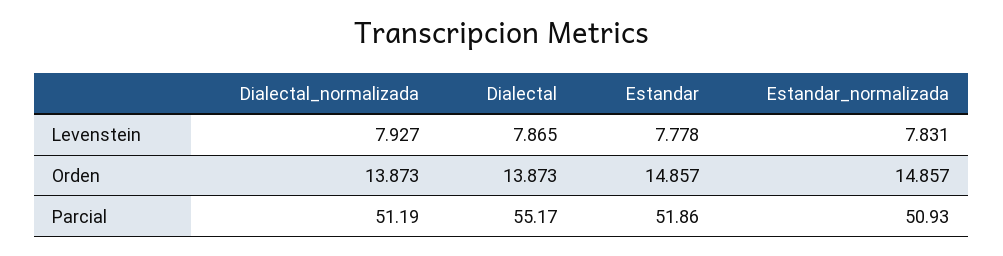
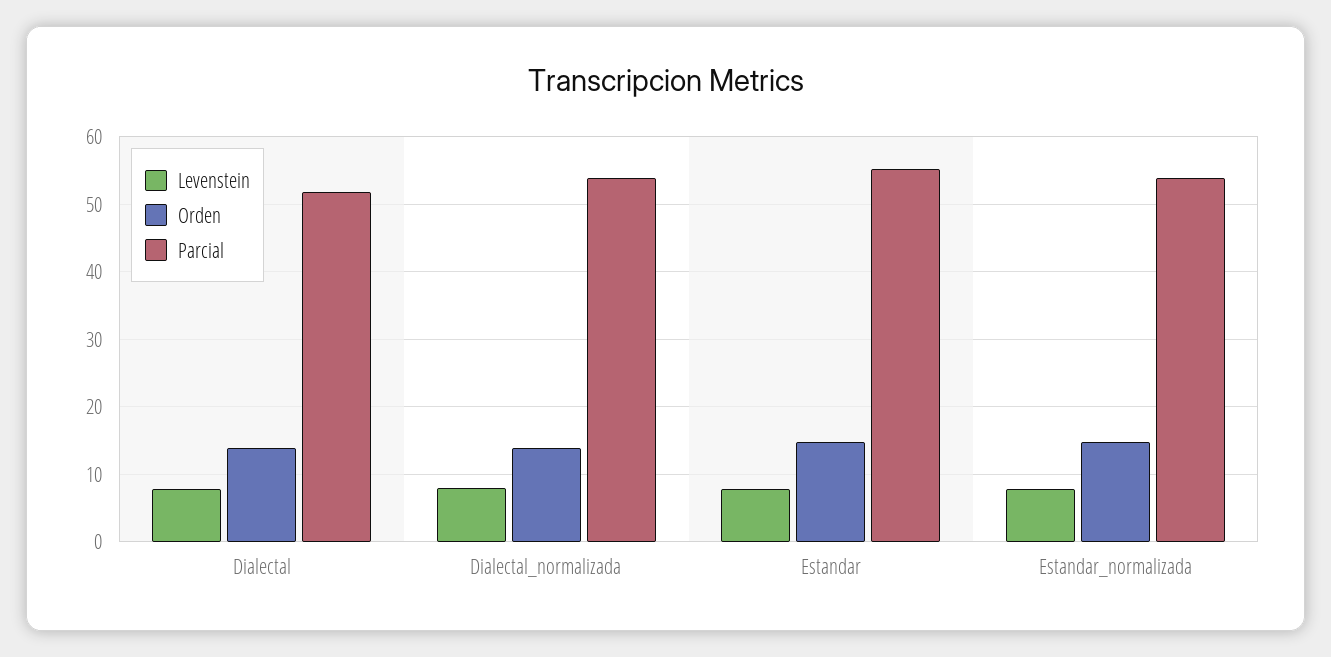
  {
    "Levenstein": {
      "Dialectal_normalizada": 7.927,
      "Dialectal": 7.865,
      "Estandar": 7.778,
      "Estandar_normalizada": 7.831
    },
    "Orden": {
      "Dialectal_normalizada": 13.873,
      "Dialectal": 13.873,
      "Estandar": 14.857,
      "Estandar_normalizada": 14.857
    },
    "Parcial": {
-     "Dialectal_normalizada": 51.19,
+     "Dialectal_normalizada": 54,
-     "Dialectal": 55.17,
+     "Dialectal": 52,
-     "Estandar": 51.86,
+     "Estandar": 55,
-     "Estandar_normalizada": 50.93
+     "Estandar_normalizada": 54
    }
  }

